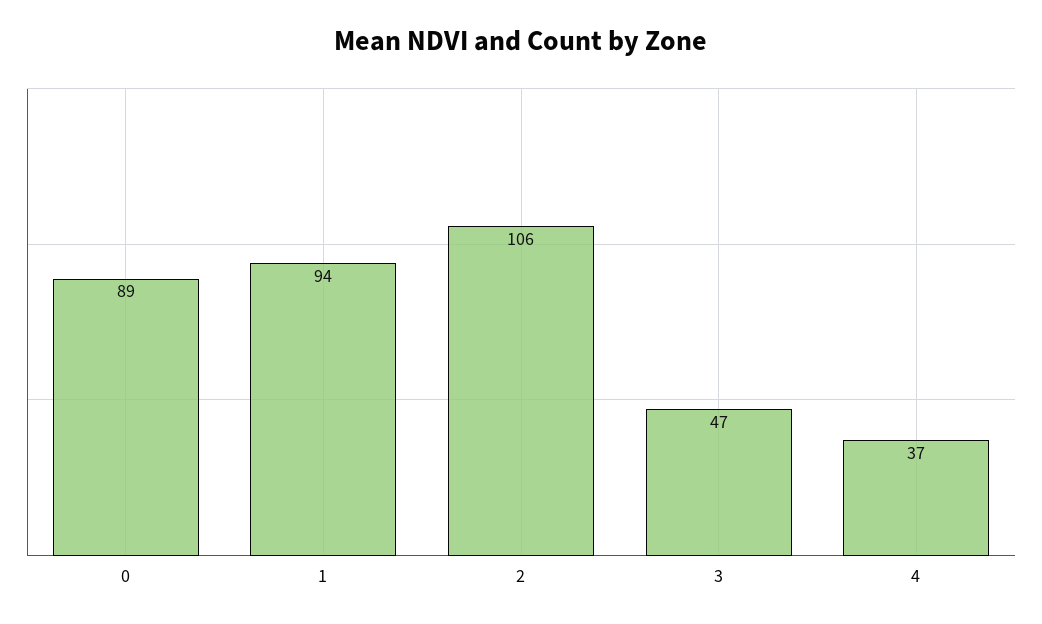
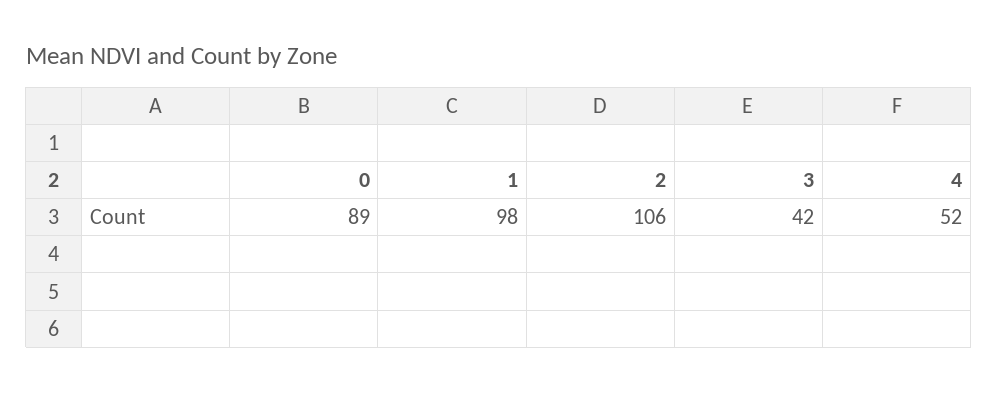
  {
    "0": 89,
-   "1": 94,
+   "1": 98,
    "2": 106,
-   "3": 47,
+   "3": 42,
-   "4": 37
+   "4": 52
  }

